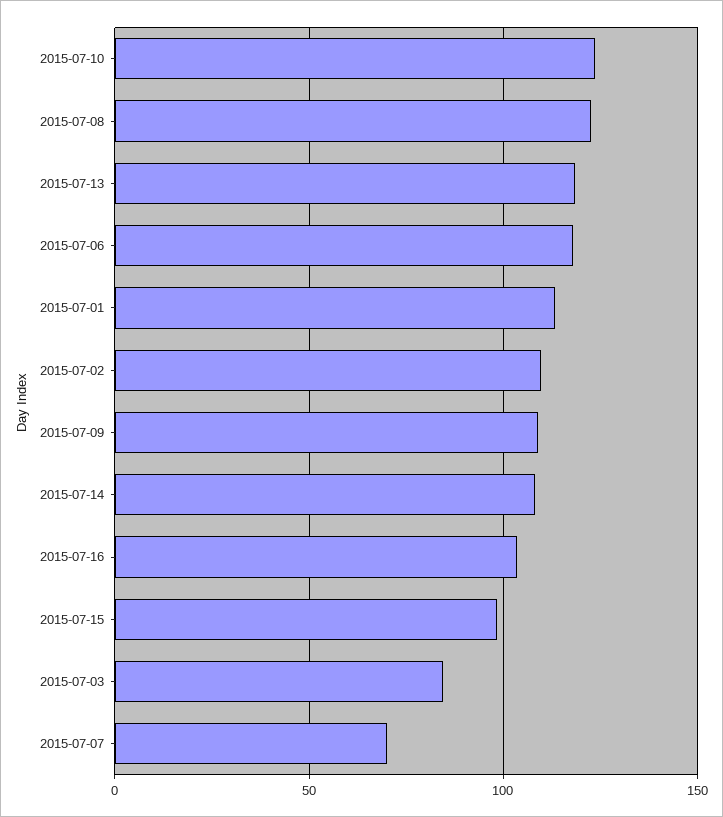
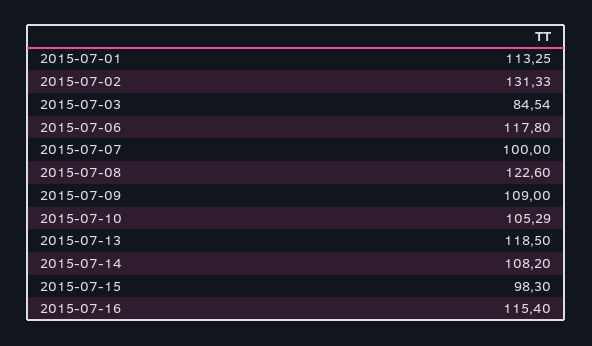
  {
-   "2015-07-10": 125,
+   "2015-07-10": 105.29,
    "2015-07-08": 122.6,
    "2015-07-13": 118.5,
    "2015-07-06": 117.8,
    "2015-07-01": 113.25,
-   "2015-07-02": 110,
+   "2015-07-02": 131.33,
    "2015-07-09": 109,
    "2015-07-14": 108.2,
-   "2015-07-16": 105,
+   "2015-07-16": 115.4,
    "2015-07-15": 98.3,
    "2015-07-03": 84.54,
-   "2015-07-07": 70
+   "2015-07-07": 100
  }

